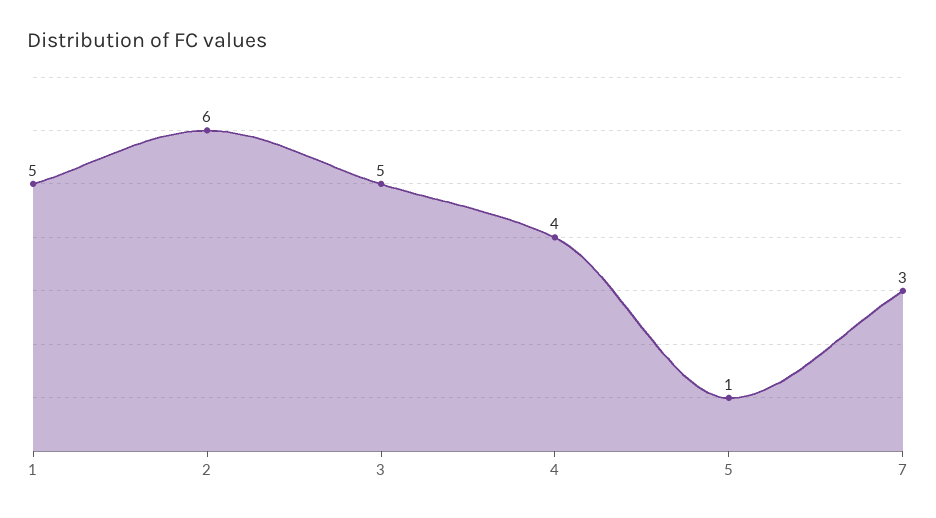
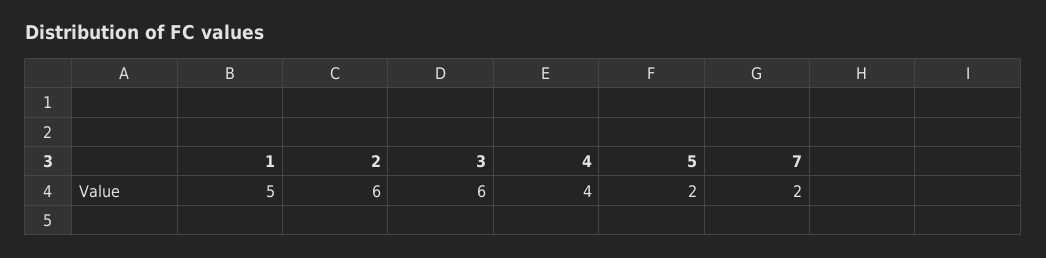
  {
    "1": 5,
    "2": 6,
-   "3": 5,
+   "3": 6,
    "4": 4,
-   "5": 1,
+   "5": 2,
-   "7": 3
+   "7": 2
  }

